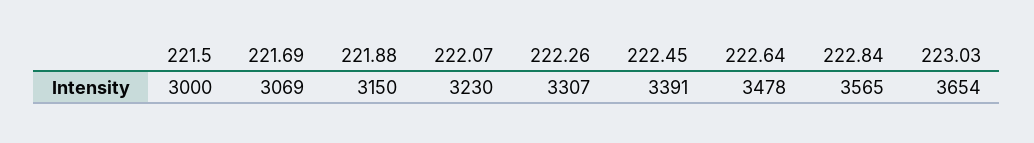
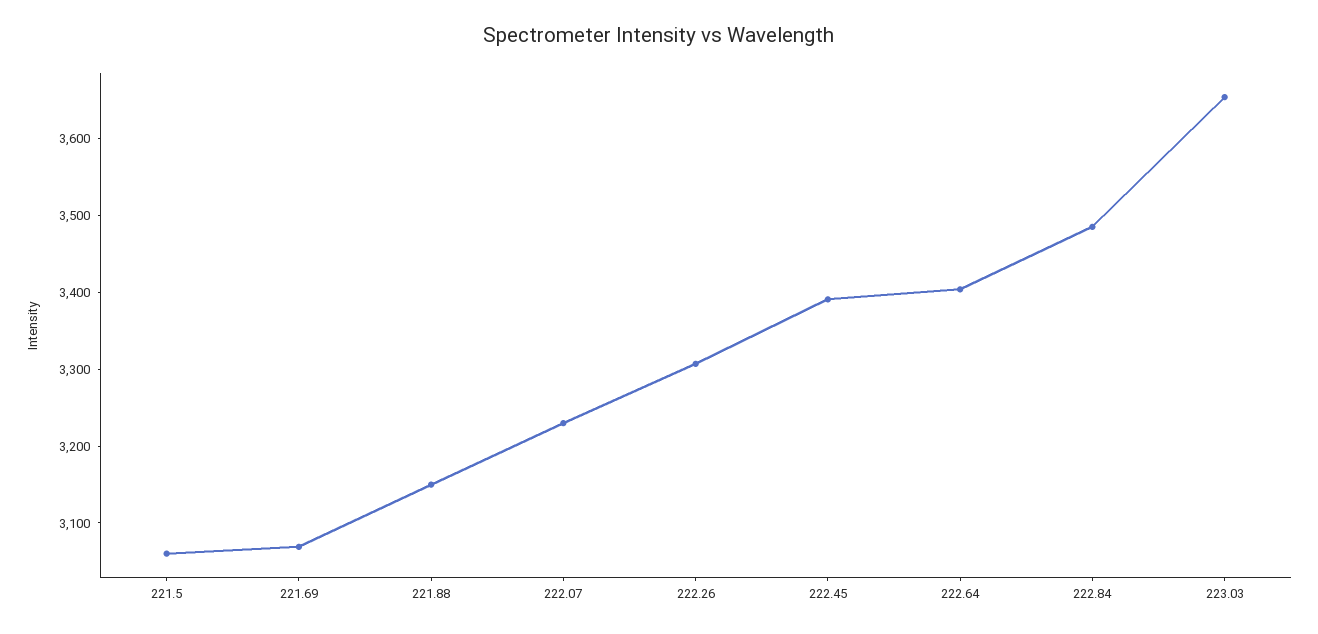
  {
-   "221.5": 3000,
+   "221.5": 3060,
    "221.69": 3069,
    "221.88": 3150,
    "222.07": 3230,
    "222.26": 3307,
    "222.45": 3391,
-   "222.64": 3478,
+   "222.64": 3400,
-   "222.84": 3565,
+   "222.84": 3480,
    "223.03": 3654
  }

